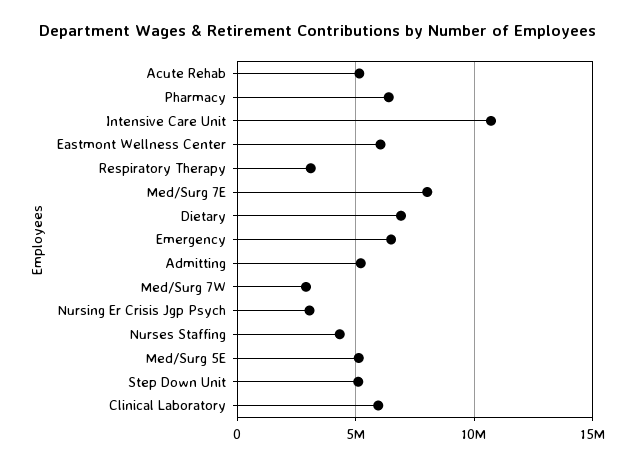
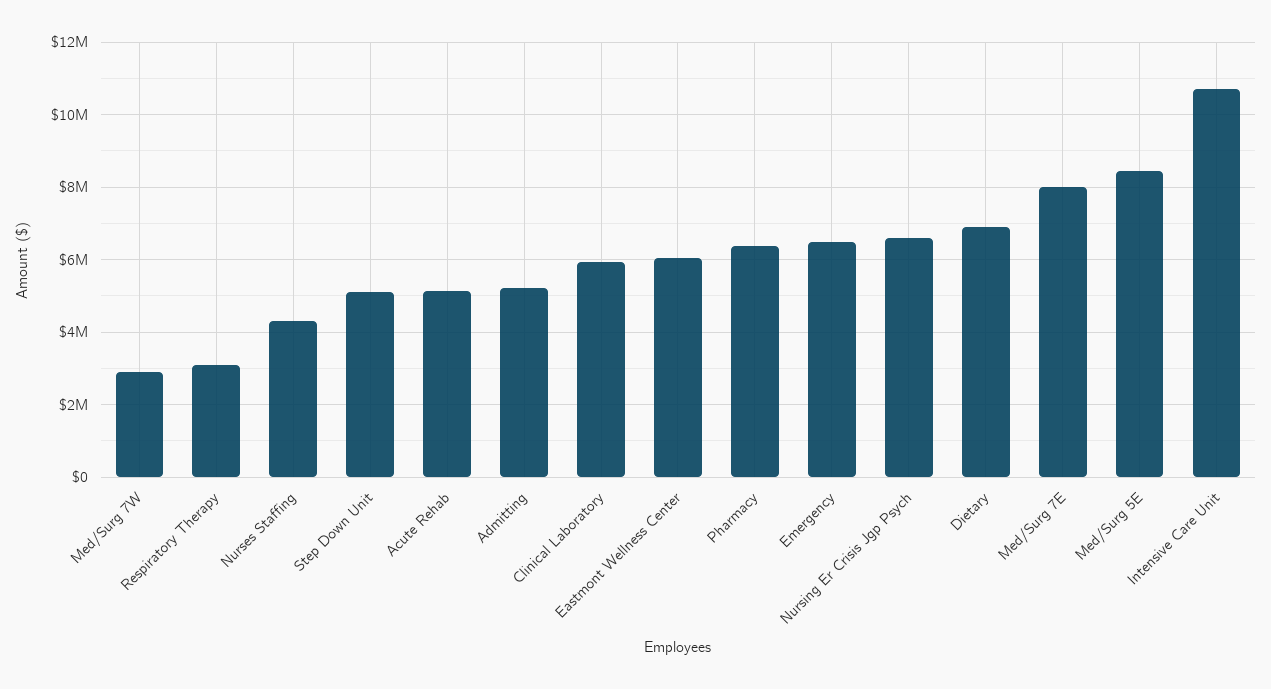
  {
    "Acute Rehab": 5200000,
    "Pharmacy": 6400000,
    "Intensive Care Unit": 10800000,
    "Eastmont Wellness Center": 6000000,
    "Respiratory Therapy": 3000000,
    "Med/Surg 7E": 8000000,
    "Dietary": 6800000,
    "Emergency": 6400000,
    "Admitting": 5200000,
    "Med/Surg 7W": 2800000,
-   "Nursing Er Crisis Jgp Psych": 3000000,
+   "Nursing Er Crisis Jgp Psych": 6600000,
    "Nurses Staffing": 4400000,
-   "Med/Surg 5E": 5000000,
+   "Med/Surg 5E": 8400000,
    "Step Down Unit": 5200000,
    "Clinical Laboratory": 6000000
  }

